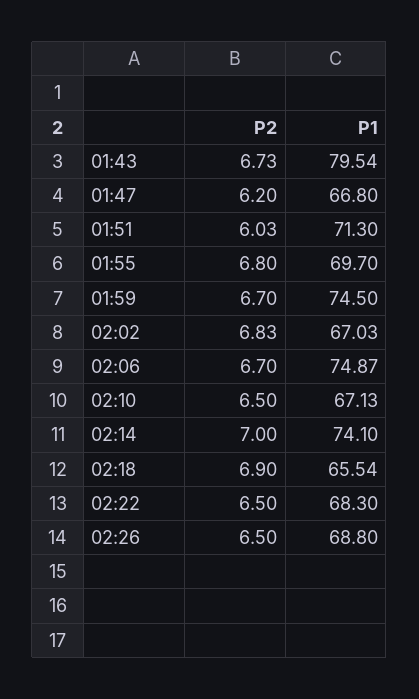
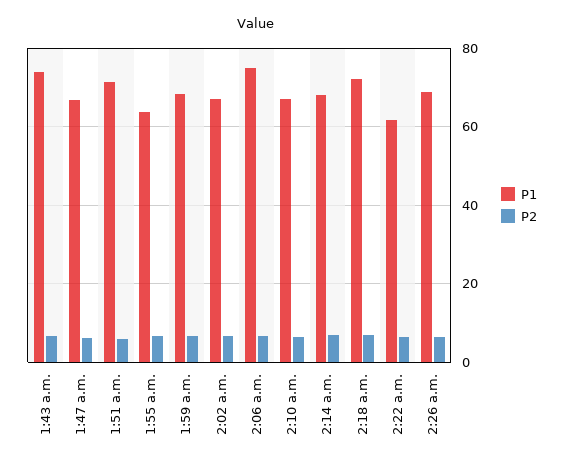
  {
    "P2": {
      "01:43": 6.73,
      "01:47": 6.2,
      "01:51": 6.03,
      "01:55": 6.8,
      "01:59": 6.7,
      "02:02": 6.83,
      "02:06": 6.7,
      "02:10": 6.5,
      "02:14": 7,
      "02:18": 6.9,
      "02:22": 6.5,
      "02:26": 6.5
    },
    "P1": {
-     "01:43": 79.54,
+     "01:43": 74,
      "01:47": 66.8,
      "01:51": 71.3,
-     "01:55": 69.7,
+     "01:55": 64,
-     "01:59": 74.5,
+     "01:59": 68,
      "02:02": 67.03,
      "02:06": 74.87,
      "02:10": 67.13,
-     "02:14": 74.1,
+     "02:14": 68,
-     "02:18": 65.54,
+     "02:18": 72,
-     "02:22": 68.3,
+     "02:22": 62,
      "02:26": 68.8
    }
  }

